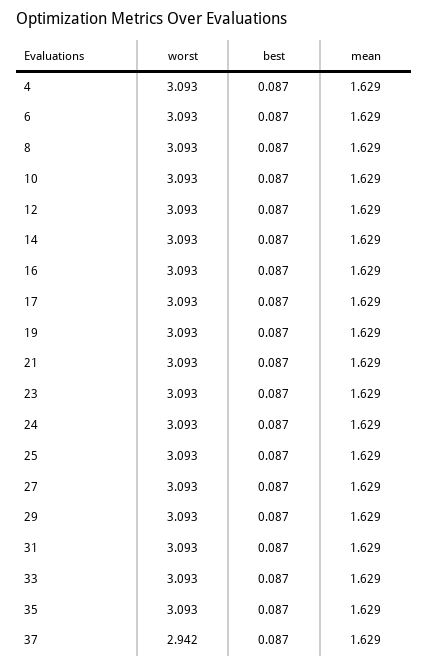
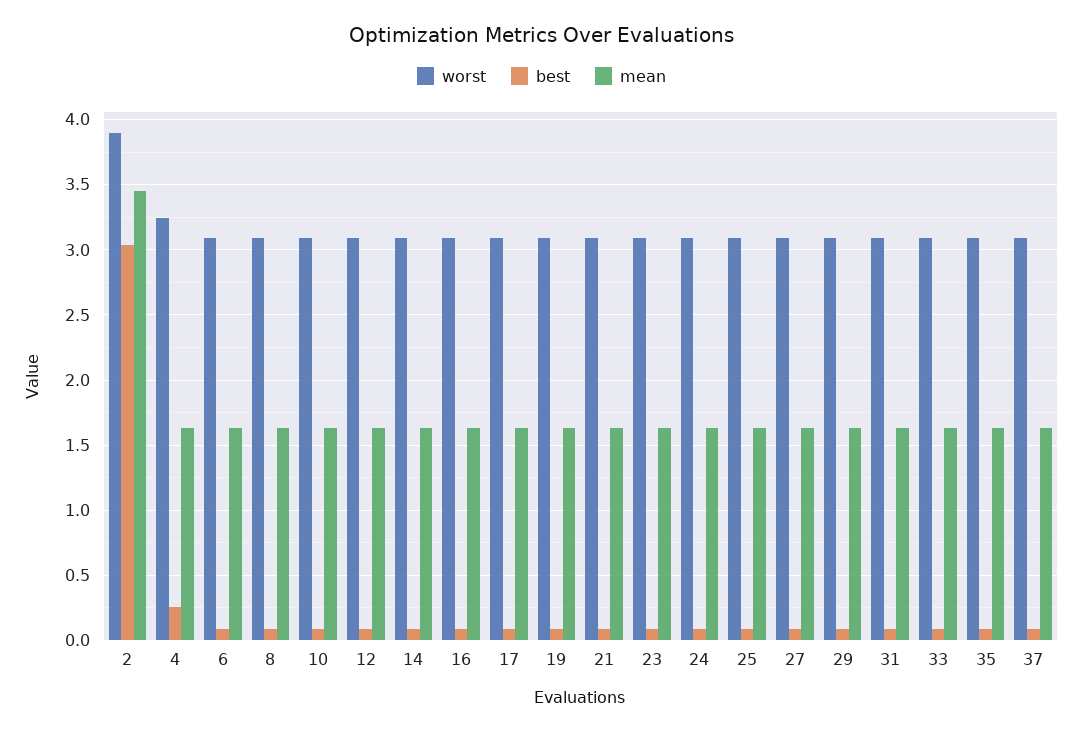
  {
    "worst": {
-     "4": 3.093,
+     "4": 3.25,
      "6": 3.093,
      "8": 3.093,
      "10": 3.093,
      "12": 3.093,
      "14": 3.093,
      "16": 3.093,
      "17": 3.093,
      "19": 3.093,
      "21": 3.093,
      "23": 3.093,
      "24": 3.093,
      "25": 3.093,
      "27": 3.093,
      "29": 3.093,
      "31": 3.093,
      "33": 3.093,
      "35": 3.093,
-     "37": 2.942
+     "37": 3.1,
+     "2": 3.9
    },
    "best": {
-     "4": 0.087,
+     "4": 0.25,
      "6": 0.087,
      "8": 0.087,
      "10": 0.087,
      "12": 0.087,
      "14": 0.087,
      "16": 0.087,
      "17": 0.087,
      "19": 0.087,
      "21": 0.087,
      "23": 0.087,
      "24": 0.087,
      "25": 0.087,
      "27": 0.087,
      "29": 0.087,
      "31": 0.087,
      "33": 0.087,
      "35": 0.087,
-     "37": 0.087
+     "37": 0.087,
+     "2": 3.05
    },
    "mean": {
      "4": 1.629,
      "6": 1.629,
      "8": 1.629,
      "10": 1.629,
      "12": 1.629,
      "14": 1.629,
      "16": 1.629,
      "17": 1.629,
      "19": 1.629,
      "21": 1.629,
      "23": 1.629,
      "24": 1.629,
      "25": 1.629,
      "27": 1.629,
      "29": 1.629,
      "31": 1.629,
      "33": 1.629,
      "35": 1.629,
-     "37": 1.629
+     "37": 1.629,
+     "2": 3.45
    }
  }

